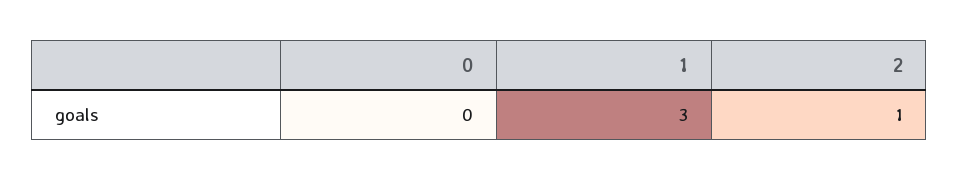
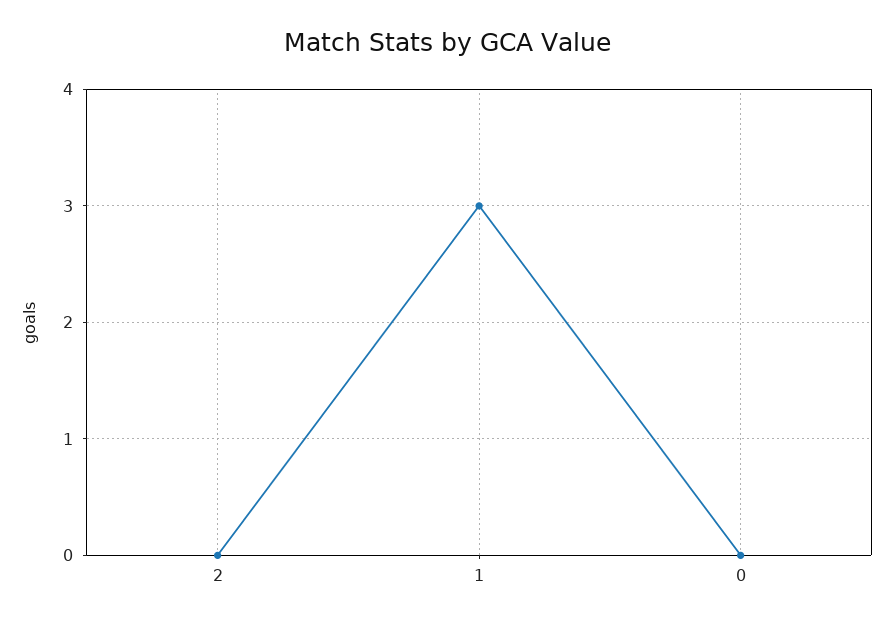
  {
    "0": 0,
    "1": 3,
-   "2": 1
+   "2": 0
  }

